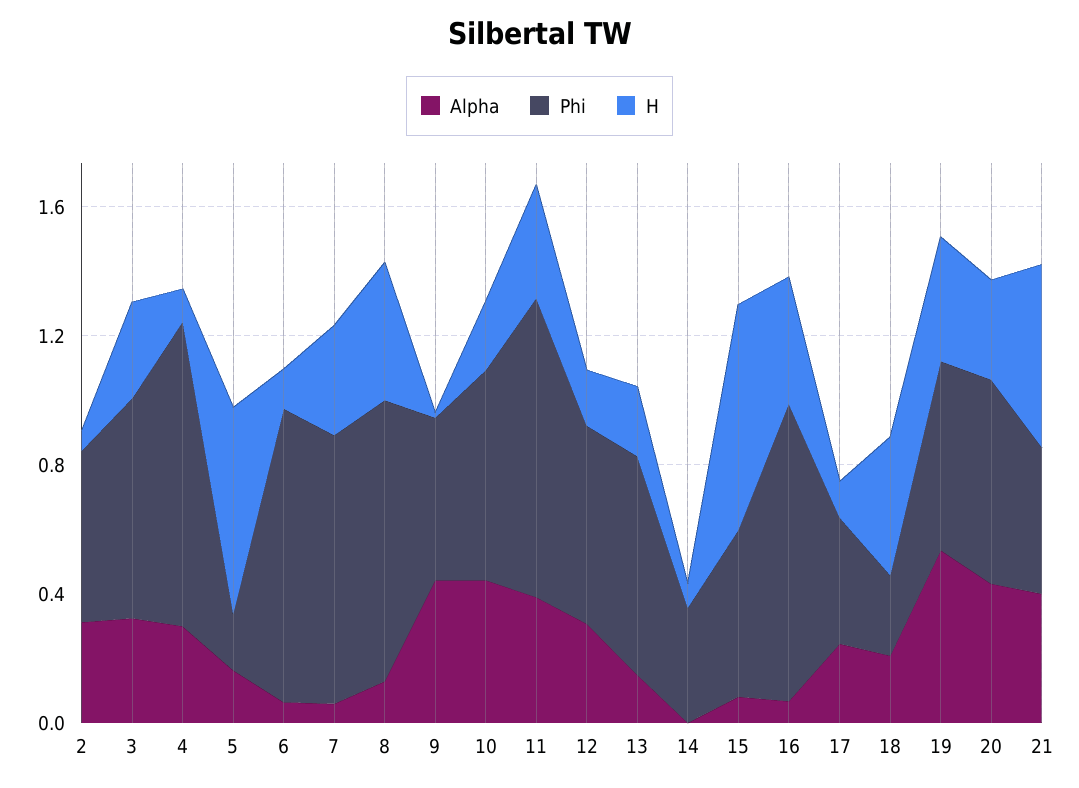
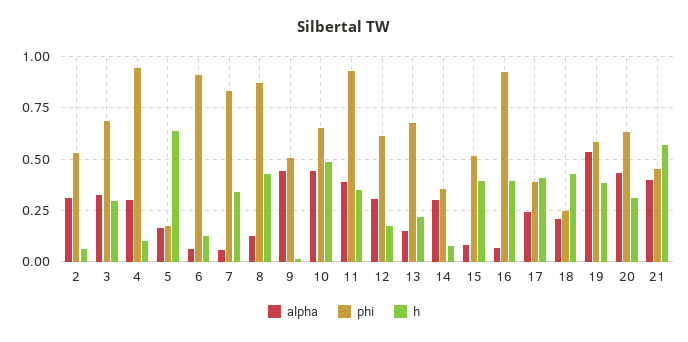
  {
    "Alpha": {
      "2": 0.3,
      "3": 0.3,
      "4": 0.3,
      "5": 0.15,
      "6": 0.05,
      "7": 0.05,
      "8": 0.15,
      "9": 0.45,
      "10": 0.45,
      "11": 0.4,
      "12": 0.3,
      "13": 0.15,
-     "14": 0,
+     "14": 0.3,
      "15": 0.1,
      "16": 0.05,
      "17": 0.25,
      "18": 0.2,
      "19": 0.55,
      "20": 0.45,
      "21": 0.4
    },
    "Phi": {
      "2": 0.55,
      "3": 0.7,
      "4": 0.95,
      "5": 0.2,
      "6": 0.9,
      "7": 0.85,
      "8": 0.85,
      "9": 0.5,
      "10": 0.65,
      "11": 0.95,
      "12": 0.6,
      "13": 0.7,
      "14": 0.35,
      "15": 0.5,
      "16": 0.9,
      "17": 0.4,
      "18": 0.25,
      "19": 0.6,
      "20": 0.65,
      "21": 0.45
    },
    "H": {
      "2": 0.05,
      "3": 0.3,
      "4": 0.1,
      "5": 0.65,
      "6": 0.1,
      "7": 0.35,
      "8": 0.45,
      "9": 0,
-     "10": 0.2,
+     "10": 0.5,
      "11": 0.35,
      "12": 0.15,
      "13": 0.2,
      "14": 0.1,
-     "15": 0.7,
+     "15": 0.4,
      "16": 0.4,
-     "17": 0.1,
+     "17": 0.4,
      "18": 0.45,
      "19": 0.4,
      "20": 0.3,
      "21": 0.55
    }
  }

